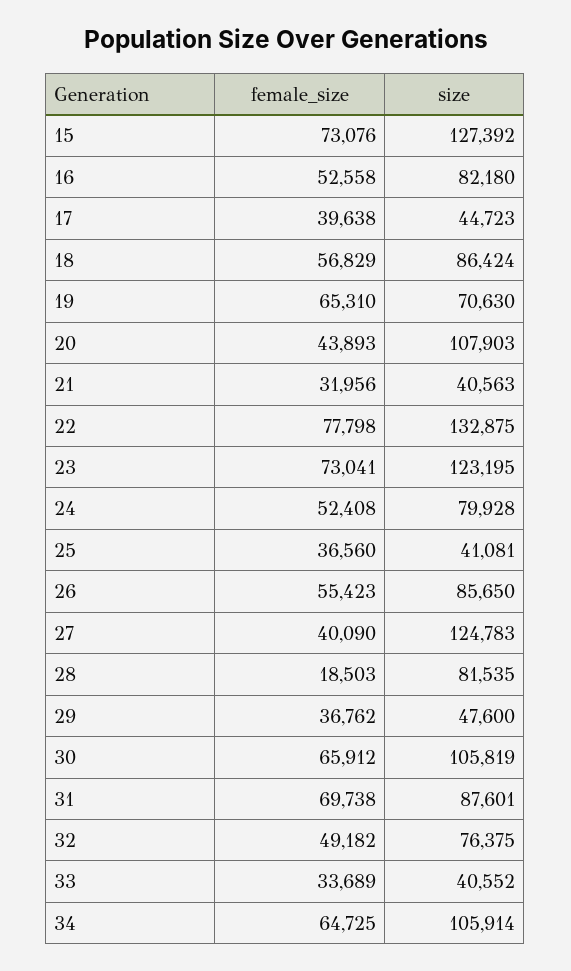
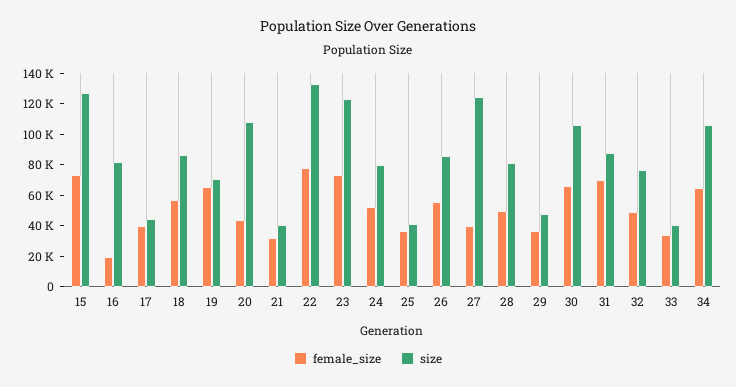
  {
    "female_size": {
      "15": 73076,
-     "16": 52558,
+     "16": 20000,
      "17": 39638,
      "18": 56829,
      "19": 65310,
      "20": 43893,
      "21": 31956,
      "22": 77798,
      "23": 73041,
      "24": 52408,
      "25": 36560,
      "26": 55423,
      "27": 40090,
-     "28": 18503,
+     "28": 50000,
      "29": 36762,
      "30": 65912,
      "31": 69738,
      "32": 49182,
      "33": 33689,
      "34": 64725
    },
    "size": {
      "15": 127392,
      "16": 82180,
      "17": 44723,
      "18": 86424,
      "19": 70630,
      "20": 107903,
      "21": 40563,
      "22": 132875,
      "23": 123195,
      "24": 79928,
      "25": 41081,
      "26": 85650,
      "27": 124783,
      "28": 81535,
      "29": 47600,
      "30": 105819,
      "31": 87601,
      "32": 76375,
      "33": 40552,
      "34": 105914
    }
  }

